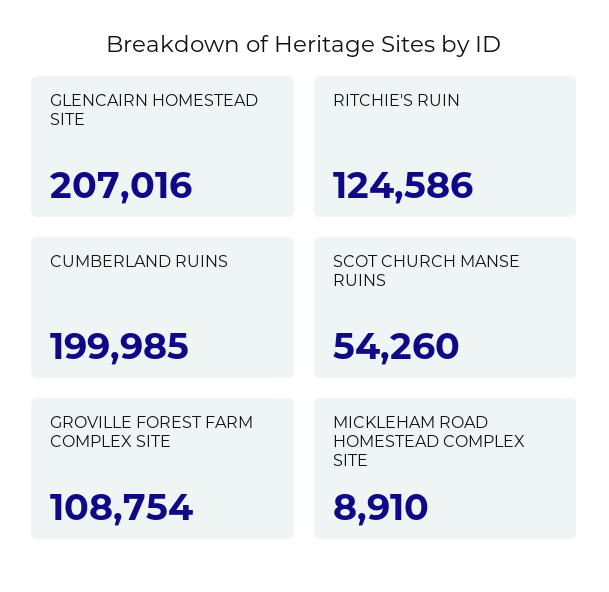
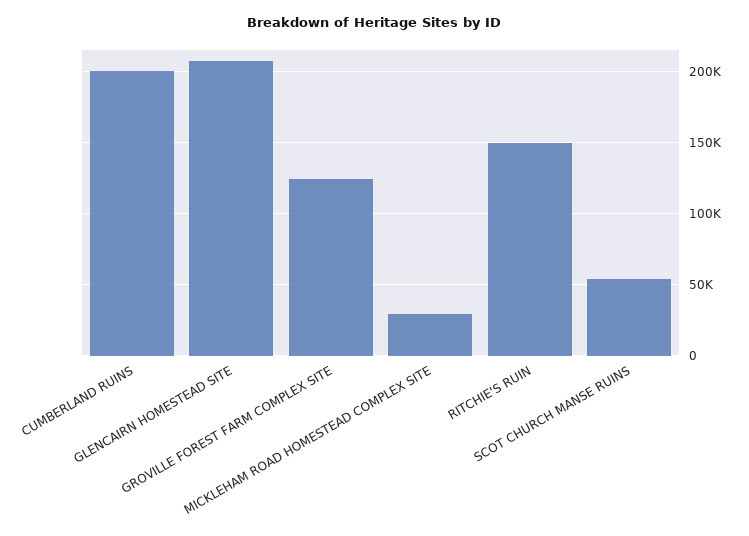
  {
    "GLENCAIRN HOMESTEAD SITE": 207016,
-   "RITCHIE'S RUIN": 124586,
+   "RITCHIE'S RUIN": 150000,
    "CUMBERLAND RUINS": 199985,
    "SCOT CHURCH MANSE RUINS": 54260,
-   "GROVILLE FOREST FARM COMPLEX SITE": 108754,
+   "GROVILLE FOREST FARM COMPLEX SITE": 125000,
-   "MICKLEHAM ROAD HOMESTEAD COMPLEX SITE": 8910
+   "MICKLEHAM ROAD HOMESTEAD COMPLEX SITE": 30000
  }

